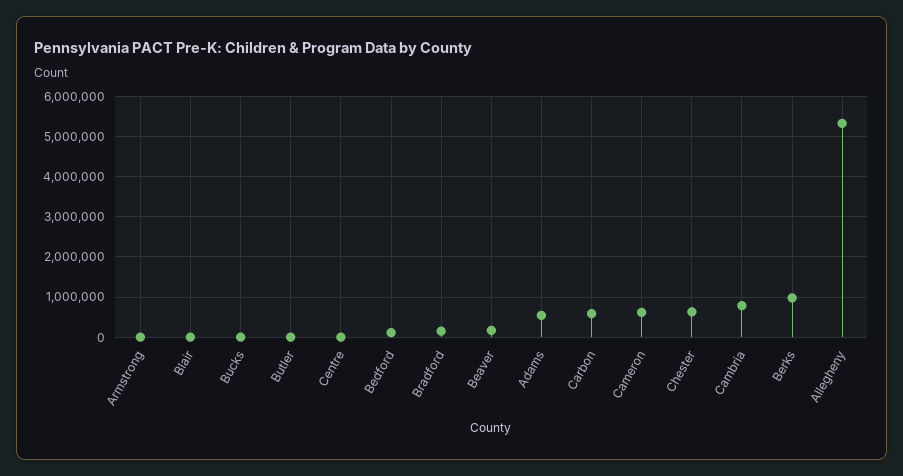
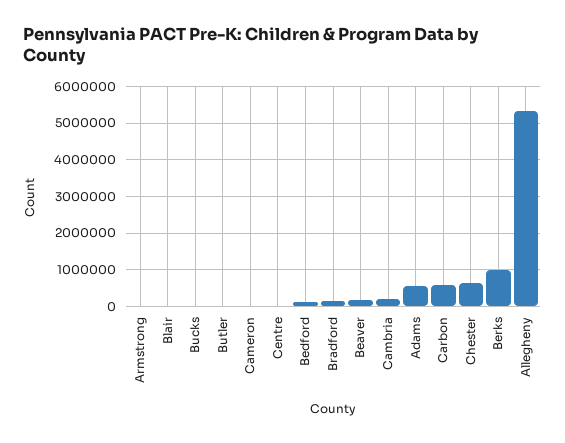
  {
    "Armstrong": 0,
    "Blair": 0,
    "Bucks": 0,
    "Butler": 0,
    "Centre": 0,
    "Bedford": 200000,
    "Bradford": 200000,
    "Beaver": 200000,
    "Adams": 600000,
    "Carbon": 600000,
-   "Cameron": 600000,
+   "Cameron": 0,
    "Chester": 600000,
-   "Cambria": 800000,
+   "Cambria": 200000,
    "Berks": 1000000,
    "Allegheny": 5400000
  }

